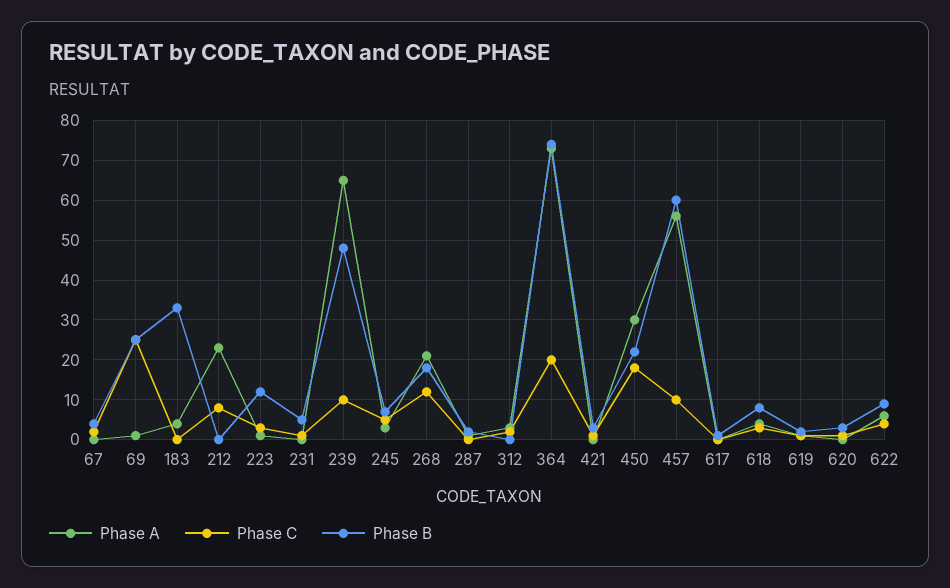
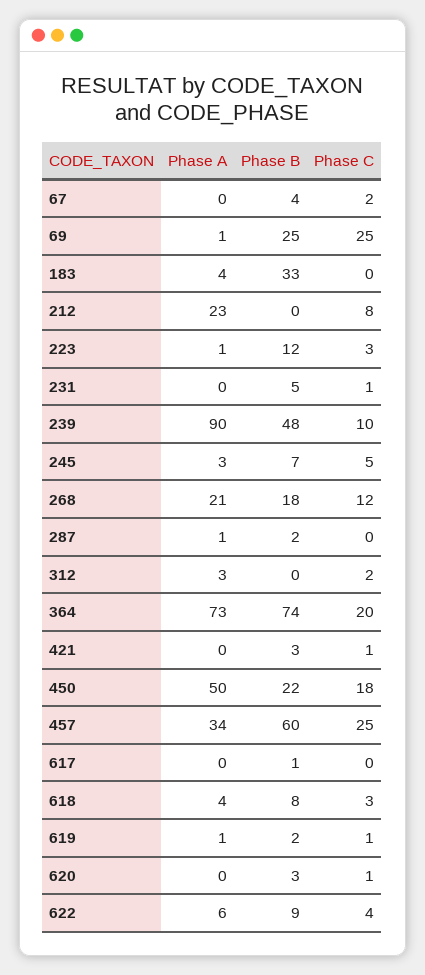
  {
    "Phase A": {
      "67": 0,
      "69": 1,
      "183": 4,
      "212": 23,
      "223": 1,
      "231": 0,
-     "239": 65,
+     "239": 90,
      "245": 3,
      "268": 21,
      "287": 1,
      "312": 3,
      "364": 73,
      "421": 0,
-     "450": 30,
+     "450": 50,
-     "457": 55,
+     "457": 34,
      "617": 0,
      "618": 4,
      "619": 1,
      "620": 0,
      "622": 6
    },
    "Phase C": {
      "67": 2,
      "69": 25,
      "183": 0,
      "212": 8,
      "223": 3,
      "231": 1,
      "239": 10,
      "245": 5,
      "268": 12,
      "287": 0,
      "312": 2,
      "364": 20,
      "421": 1,
      "450": 18,
-     "457": 10,
+     "457": 25,
      "617": 0,
      "618": 3,
      "619": 1,
      "620": 1,
      "622": 4
    },
    "Phase B": {
      "67": 4,
      "69": 25,
      "183": 33,
      "212": 0,
      "223": 12,
      "231": 5,
      "239": 48,
      "245": 7,
      "268": 18,
      "287": 2,
      "312": 0,
      "364": 74,
      "421": 3,
      "450": 22,
      "457": 60,
      "617": 1,
      "618": 8,
      "619": 2,
      "620": 3,
      "622": 9
    }
  }

